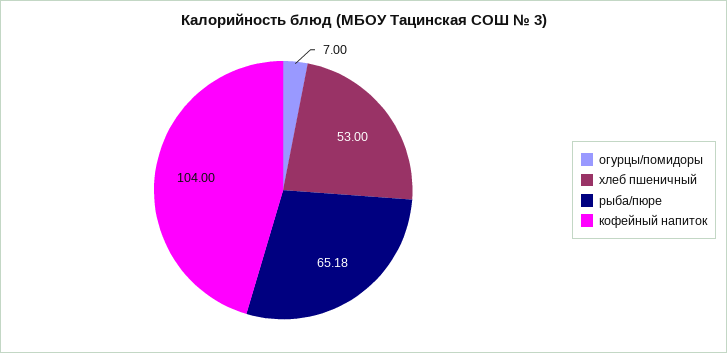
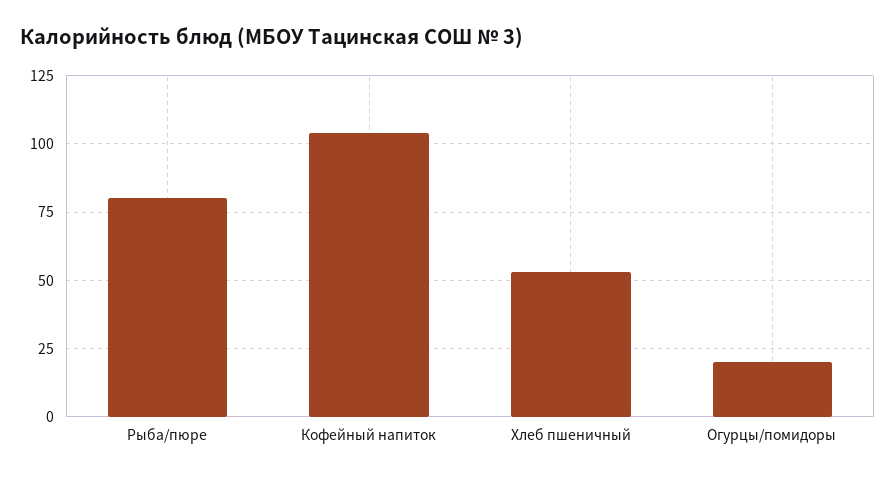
  {
-   "огурцы/помидоры": 7,
+   "огурцы/помидоры": 20,
    "хлеб пшеничный": 53,
-   "рыба/пюре": 65.18,
+   "рыба/пюре": 80,
    "кофейный напиток": 104
  }

